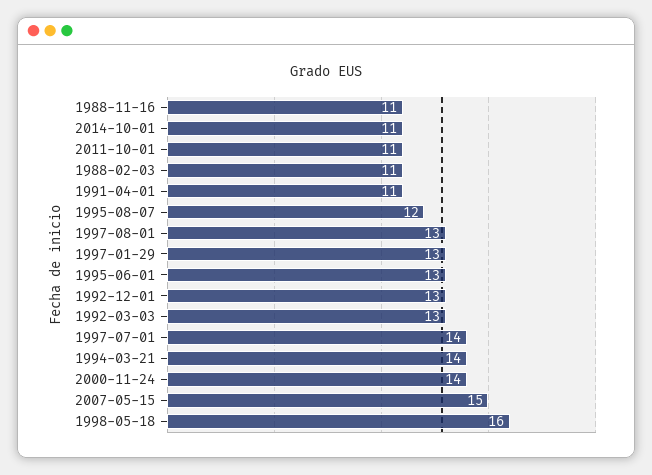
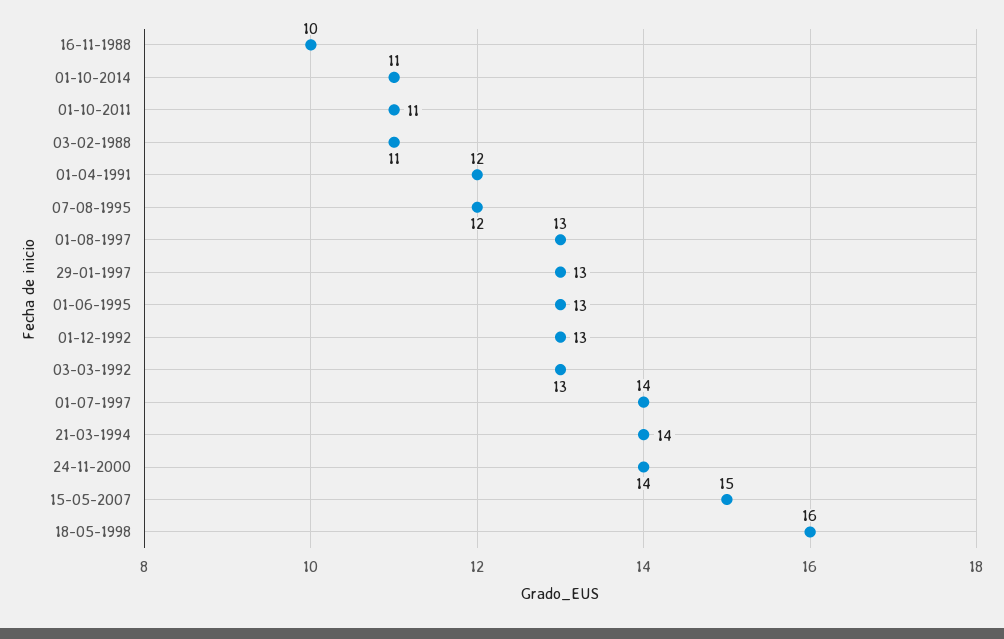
  {
-   "1988-11-16": 11,
+   "1988-11-16": 10,
    "2014-10-01": 11,
    "2011-10-01": 11,
    "1988-02-03": 11,
-   "1991-04-01": 11,
+   "1991-04-01": 12,
    "1995-08-07": 12,
    "1997-08-01": 13,
    "1997-01-29": 13,
    "1995-06-01": 13,
    "1992-12-01": 13,
    "1992-03-03": 13,
    "1997-07-01": 14,
    "1994-03-21": 14,
    "2000-11-24": 14,
    "2007-05-15": 15,
    "1998-05-18": 16
  }

